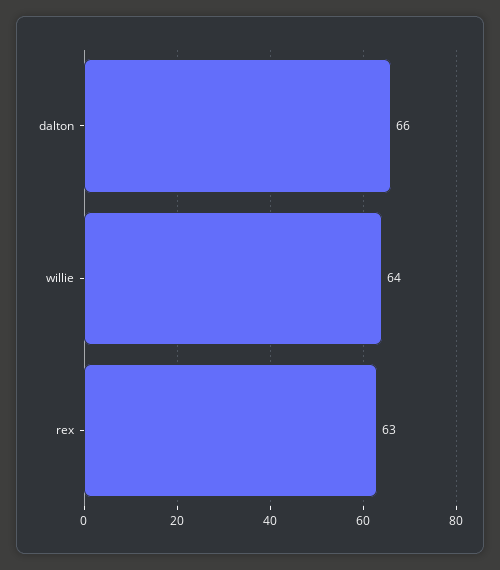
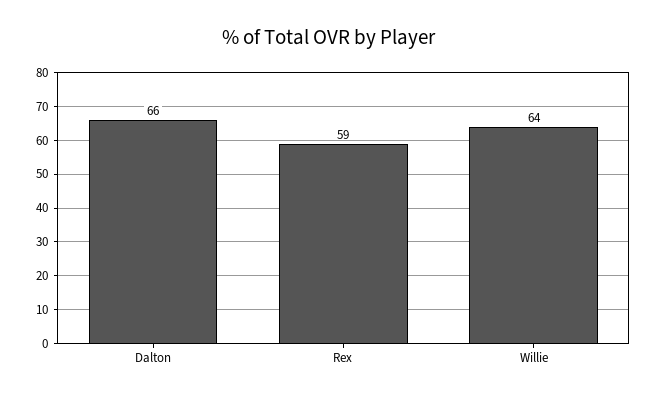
  {
    "dalton": 66,
    "willie": 64,
-   "rex": 63
+   "rex": 59
  }

